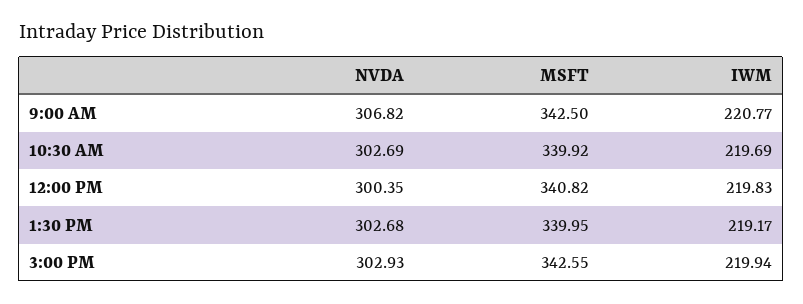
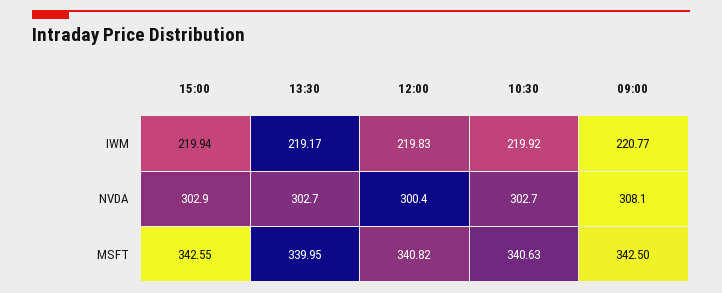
  {
    "NVDA": {
-     "9:00 AM": 306.82,
+     "9:00 AM": 308.1,
      "10:30 AM": 302.69,
      "12:00 PM": 300.35,
      "1:30 PM": 302.68,
      "3:00 PM": 302.93
    },
    "MSFT": {
      "9:00 AM": 342.5,
-     "10:30 AM": 339.92,
+     "10:30 AM": 340.63,
      "12:00 PM": 340.82,
      "1:30 PM": 339.95,
      "3:00 PM": 342.55
    },
    "IWM": {
      "9:00 AM": 220.77,
-     "10:30 AM": 219.69,
+     "10:30 AM": 219.92,
      "12:00 PM": 219.83,
      "1:30 PM": 219.17,
      "3:00 PM": 219.94
    }
  }

